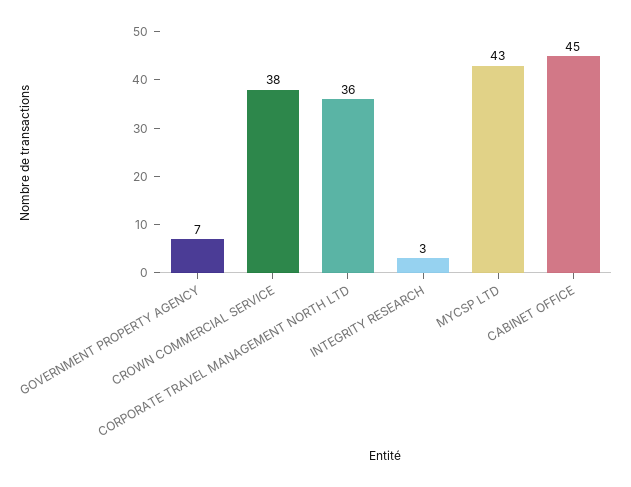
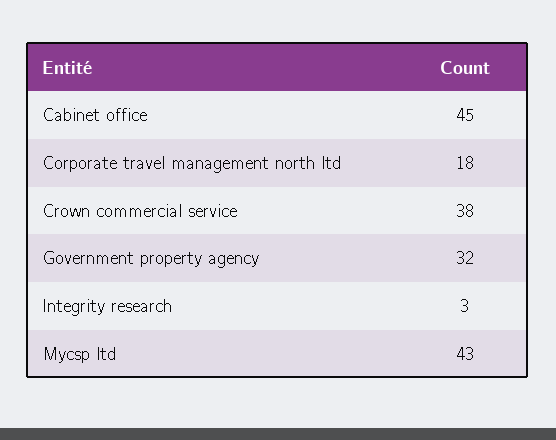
  {
-   "GOVERNMENT PROPERTY AGENCY": 7,
+   "GOVERNMENT PROPERTY AGENCY": 32,
    "CROWN COMMERCIAL SERVICE": 38,
-   "CORPORATE TRAVEL MANAGEMENT NORTH LTD": 36,
+   "CORPORATE TRAVEL MANAGEMENT NORTH LTD": 18,
    "INTEGRITY RESEARCH": 3,
    "MYCSP LTD": 43,
    "CABINET OFFICE": 45
  }

